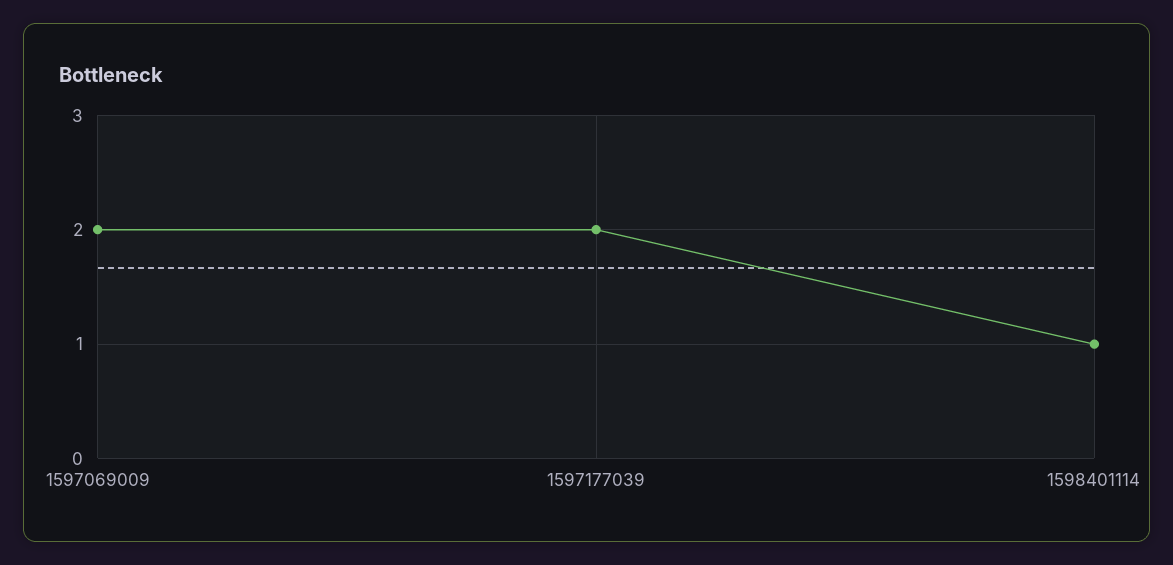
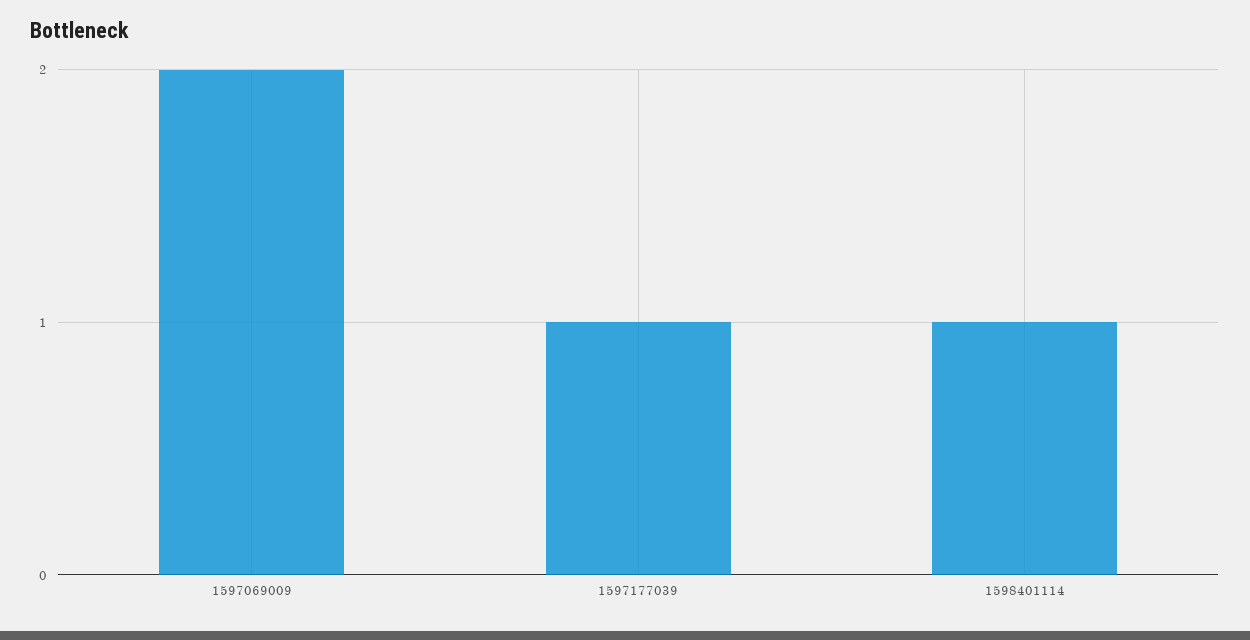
  {
    "1597069009": 2,
-   "1597177039": 2,
+   "1597177039": 1,
    "1598401114": 1
  }

